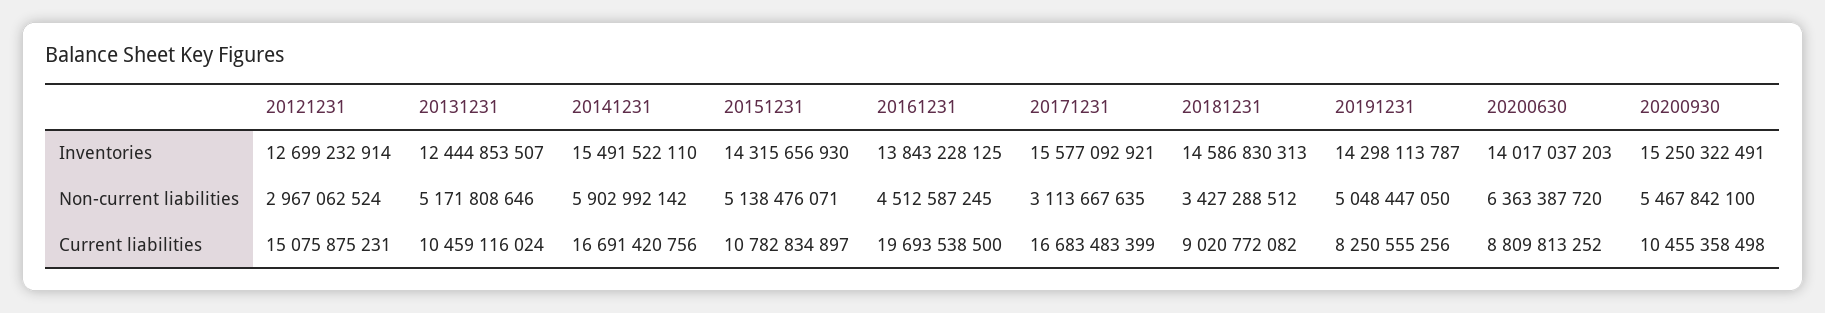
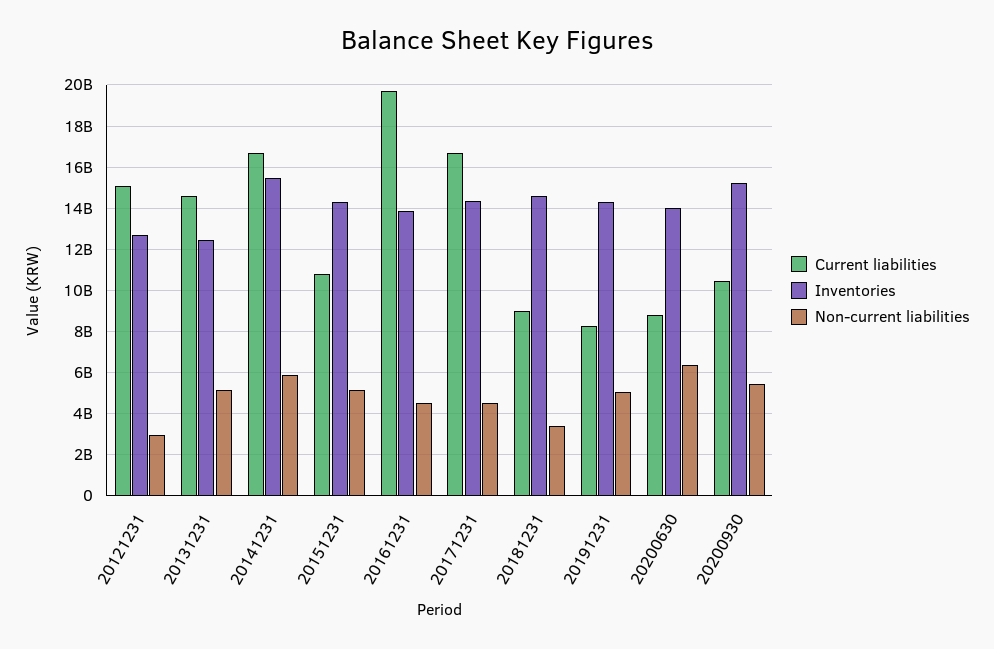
  {
    "Inventories": {
      "20121231": 12699232914,
      "20131231": 12444853507,
      "20141231": 15491522110,
      "20151231": 14315656930,
      "20161231": 13843228125,
-     "20171231": 15577092921,
+     "20171231": 14500000000,
      "20181231": 14586830313,
      "20191231": 14298113787,
      "20200630": 14017037203,
      "20200930": 15250322491
    },
    "Non-current liabilities": {
      "20121231": 2967062524,
      "20131231": 5171808646,
      "20141231": 5902992142,
      "20151231": 5138476071,
      "20161231": 4512587245,
-     "20171231": 3113667635,
+     "20171231": 4500000000,
      "20181231": 3427288512,
      "20191231": 5048447050,
      "20200630": 6363387720,
      "20200930": 5467842100
    },
    "Current liabilities": {
      "20121231": 15075875231,
-     "20131231": 10459116024,
+     "20131231": 14500000000,
      "20141231": 16691420756,
      "20151231": 10782834897,
      "20161231": 19693538500,
      "20171231": 16683483399,
      "20181231": 9020772082,
      "20191231": 8250555256,
      "20200630": 8809813252,
      "20200930": 10455358498
    }
  }

